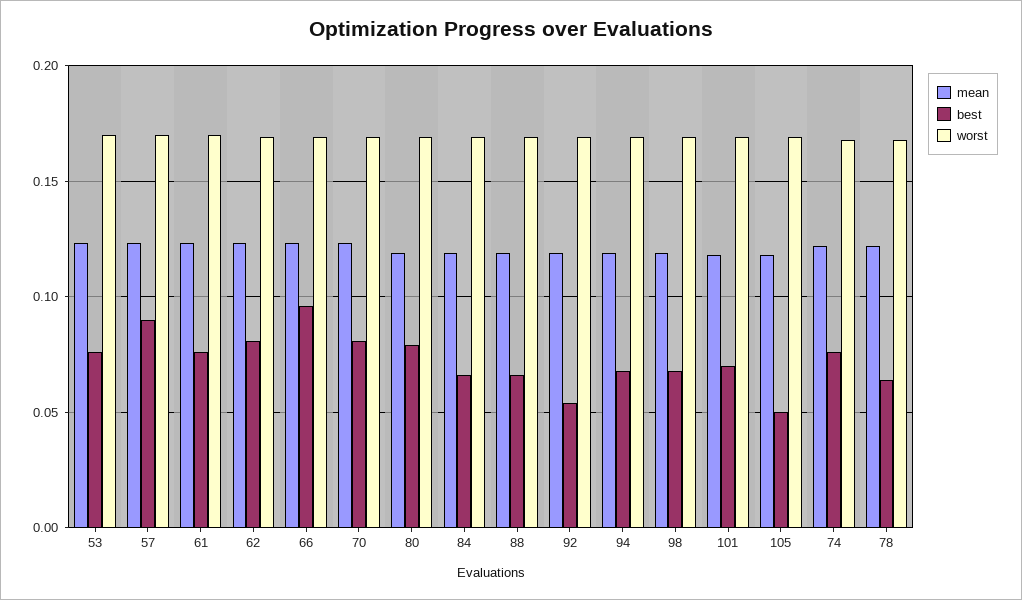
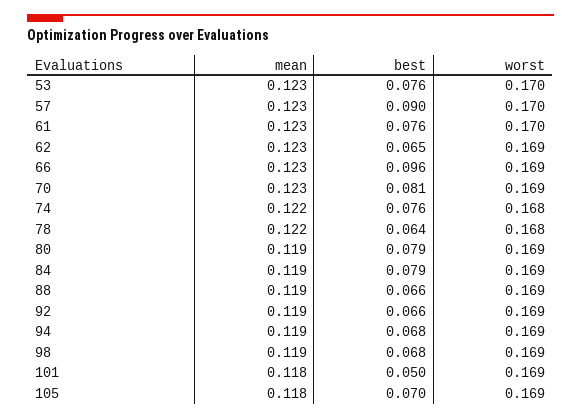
  {
    "mean": {
      "53": 0.123,
      "57": 0.123,
      "61": 0.123,
      "62": 0.123,
      "66": 0.123,
      "70": 0.123,
      "80": 0.119,
      "84": 0.119,
      "88": 0.119,
      "92": 0.119,
      "94": 0.119,
      "98": 0.119,
      "101": 0.118,
      "105": 0.118,
      "74": 0.122,
      "78": 0.122
    },
    "best": {
      "53": 0.076,
      "57": 0.09,
      "61": 0.076,
-     "62": 0.08,
+     "62": 0.065,
      "66": 0.096,
      "70": 0.081,
      "80": 0.079,
-     "84": 0.065,
+     "84": 0.079,
      "88": 0.066,
-     "92": 0.055,
+     "92": 0.066,
      "94": 0.068,
      "98": 0.068,
-     "101": 0.07,
+     "101": 0.05,
-     "105": 0.05,
+     "105": 0.07,
      "74": 0.076,
      "78": 0.064
    },
    "worst": {
      "53": 0.17,
      "57": 0.17,
      "61": 0.17,
      "62": 0.169,
      "66": 0.169,
      "70": 0.169,
      "80": 0.169,
      "84": 0.169,
      "88": 0.169,
      "92": 0.169,
      "94": 0.169,
      "98": 0.169,
      "101": 0.169,
      "105": 0.169,
      "74": 0.168,
      "78": 0.168
    }
  }

